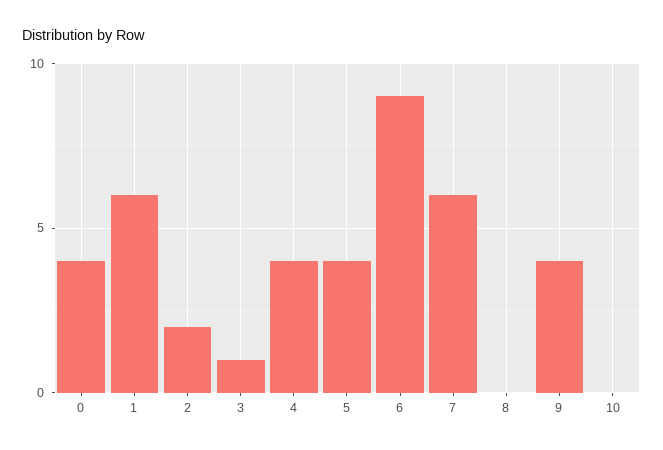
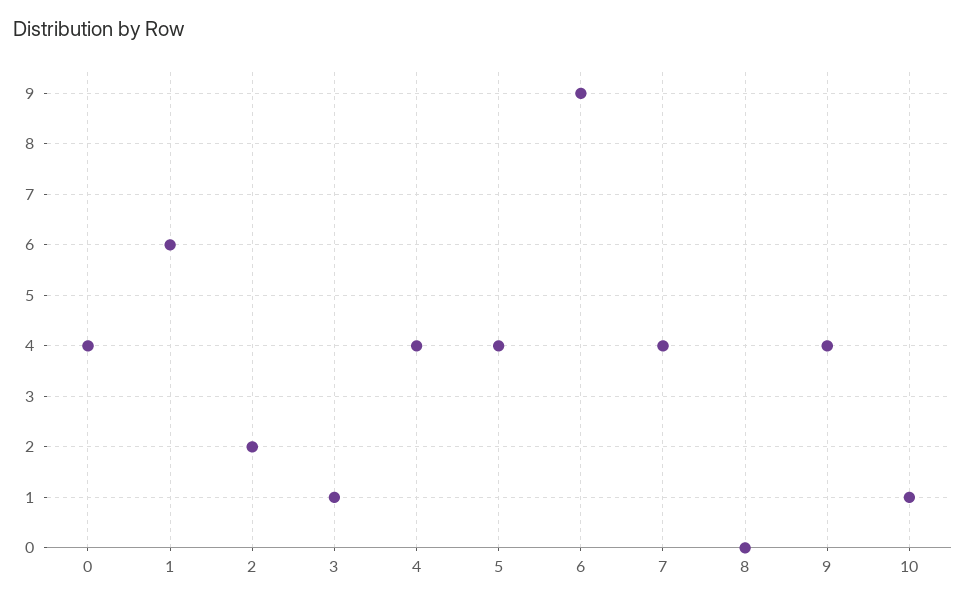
  {
    "0": 4,
    "1": 6,
    "2": 2,
    "3": 1,
    "4": 4,
    "5": 4,
    "6": 9,
-   "7": 6,
+   "7": 4,
    "8": 0,
    "9": 4,
-   "10": 0
+   "10": 1
  }

